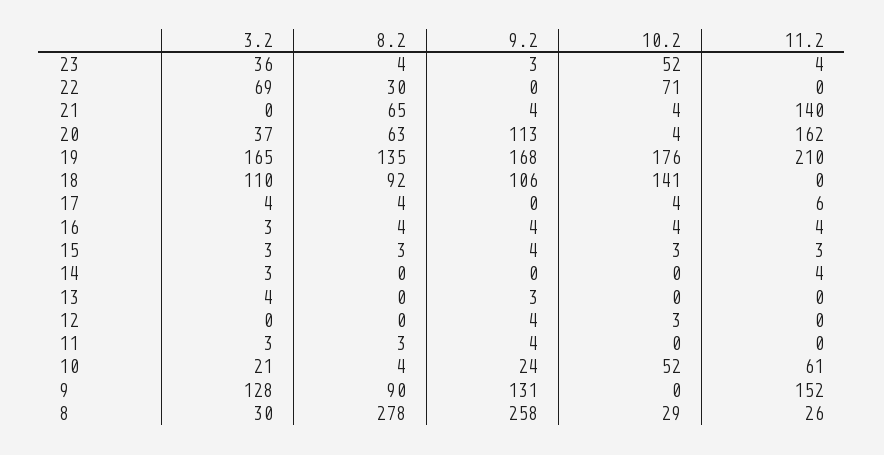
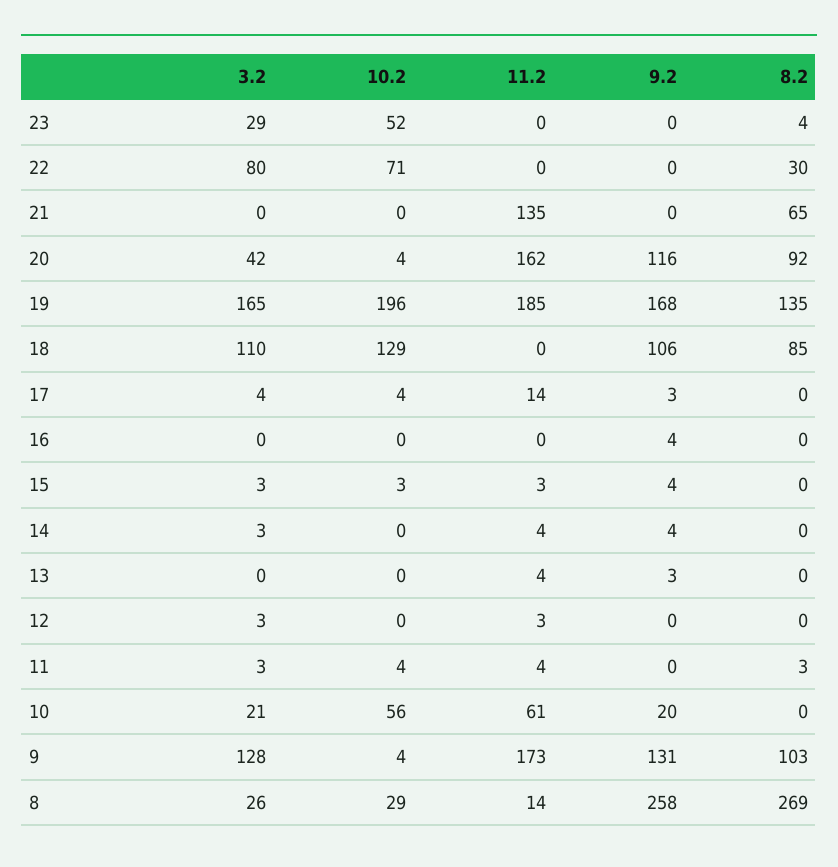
  {
    "3.2": {
-     "23": 36,
+     "23": 29,
-     "22": 69,
+     "22": 80,
      "21": 0,
-     "20": 37,
+     "20": 42,
      "19": 165,
      "18": 110,
      "17": 4,
-     "16": 3,
+     "16": 0,
      "15": 3,
      "14": 3,
-     "13": 4,
+     "13": 0,
-     "12": 0,
+     "12": 3,
      "11": 3,
      "10": 21,
      "9": 128,
-     "8": 30
+     "8": 26
    },
    "8.2": {
      "23": 4,
      "22": 30,
      "21": 65,
-     "20": 63,
+     "20": 92,
      "19": 135,
-     "18": 92,
+     "18": 85,
-     "17": 4,
+     "17": 0,
-     "16": 4,
+     "16": 0,
-     "15": 3,
+     "15": 0,
      "14": 0,
      "13": 0,
      "12": 0,
      "11": 3,
-     "10": 4,
+     "10": 0,
-     "9": 90,
+     "9": 103,
-     "8": 278
+     "8": 269
    },
    "9.2": {
-     "23": 3,
+     "23": 0,
      "22": 0,
-     "21": 4,
+     "21": 0,
-     "20": 113,
+     "20": 116,
      "19": 168,
      "18": 106,
-     "17": 0,
+     "17": 3,
      "16": 4,
      "15": 4,
-     "14": 0,
+     "14": 4,
      "13": 3,
-     "12": 4,
+     "12": 0,
-     "11": 4,
+     "11": 0,
-     "10": 24,
+     "10": 20,
      "9": 131,
      "8": 258
    },
    "10.2": {
      "23": 52,
      "22": 71,
-     "21": 4,
+     "21": 0,
      "20": 4,
-     "19": 176,
+     "19": 196,
-     "18": 141,
+     "18": 129,
      "17": 4,
-     "16": 4,
+     "16": 0,
      "15": 3,
      "14": 0,
      "13": 0,
-     "12": 3,
+     "12": 0,
-     "11": 0,
+     "11": 4,
-     "10": 52,
+     "10": 56,
-     "9": 0,
+     "9": 4,
      "8": 29
    },
    "11.2": {
-     "23": 4,
+     "23": 0,
      "22": 0,
-     "21": 140,
+     "21": 135,
      "20": 162,
-     "19": 210,
+     "19": 185,
      "18": 0,
-     "17": 6,
+     "17": 14,
-     "16": 4,
+     "16": 0,
      "15": 3,
      "14": 4,
-     "13": 0,
+     "13": 4,
-     "12": 0,
+     "12": 3,
-     "11": 0,
+     "11": 4,
      "10": 61,
-     "9": 152,
+     "9": 173,
-     "8": 26
+     "8": 14
    }
  }

